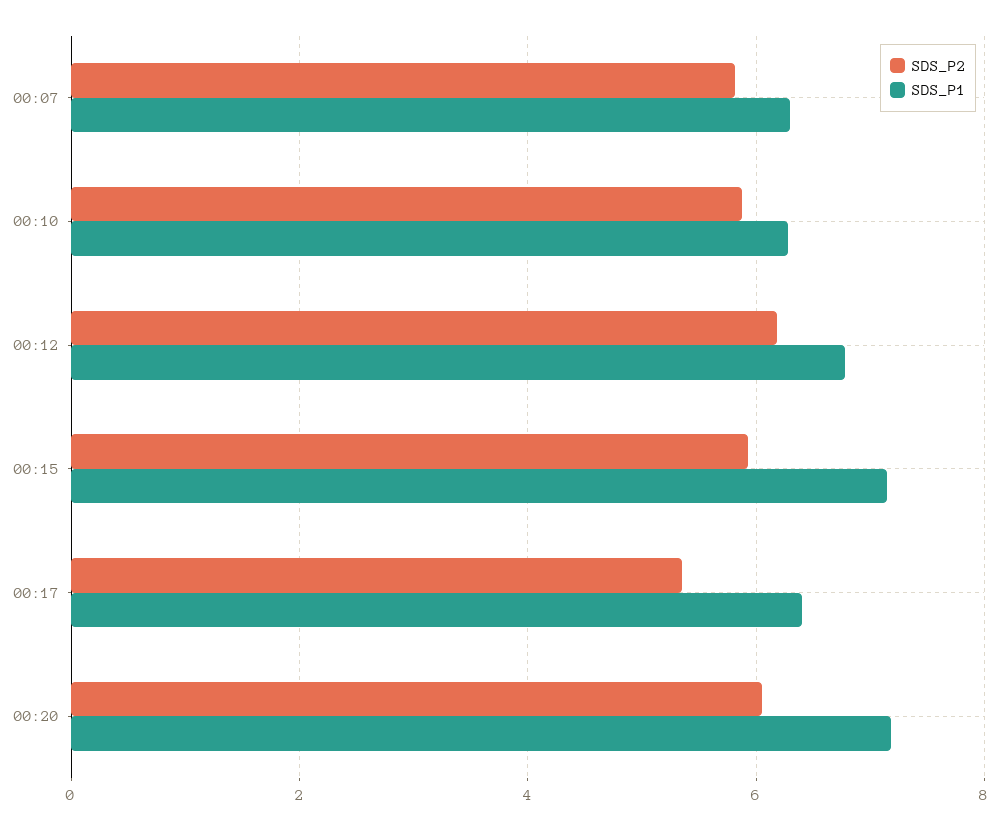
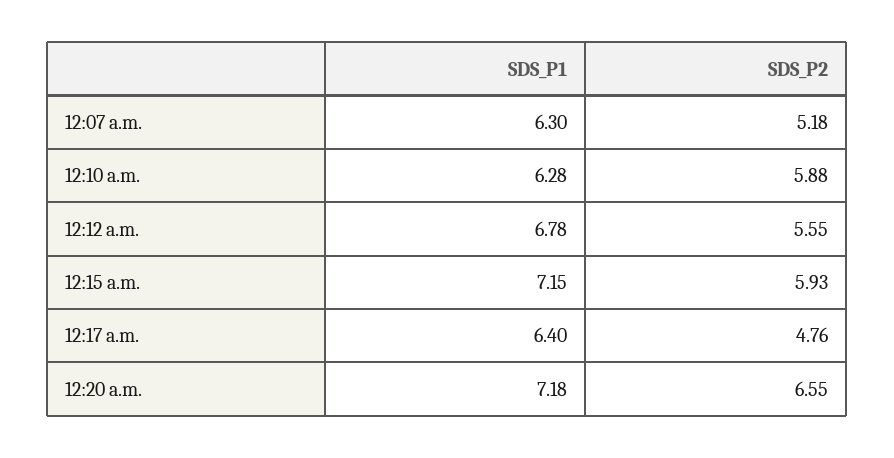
  {
    "SDS_P2": {
-     "00:07": 5.8,
+     "00:07": 5.18,
      "00:10": 5.88,
-     "00:12": 6.2,
+     "00:12": 5.55,
      "00:15": 5.93,
-     "00:17": 5.4,
+     "00:17": 4.76,
-     "00:20": 6
+     "00:20": 6.55
    },
    "SDS_P1": {
      "00:07": 6.3,
      "00:10": 6.28,
      "00:12": 6.78,
      "00:15": 7.15,
      "00:17": 6.4,
      "00:20": 7.18
    }
  }

